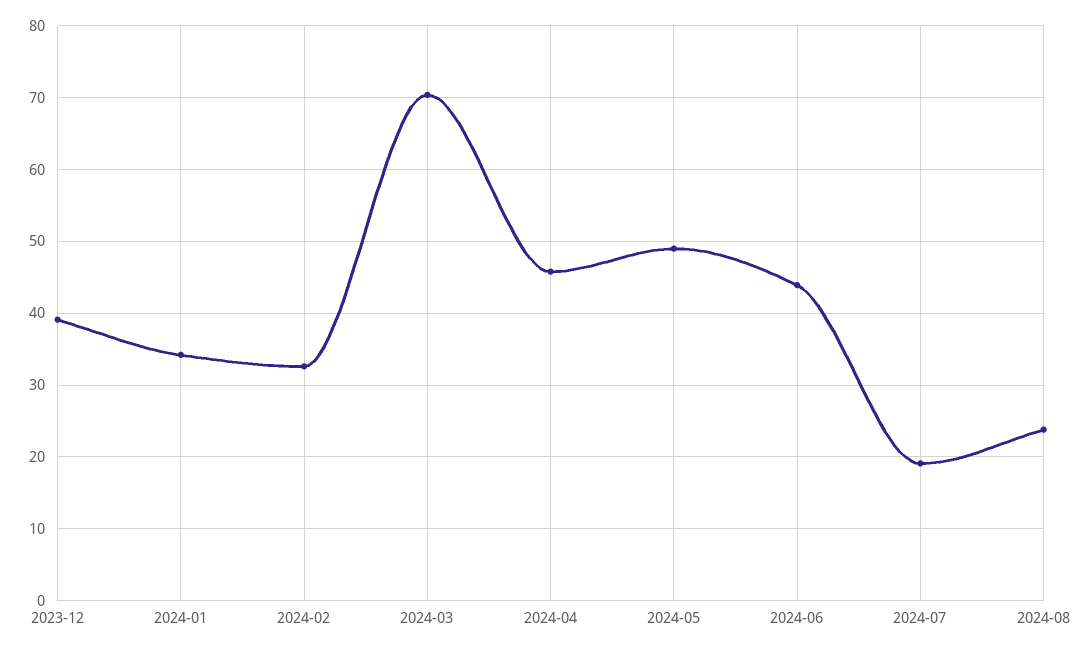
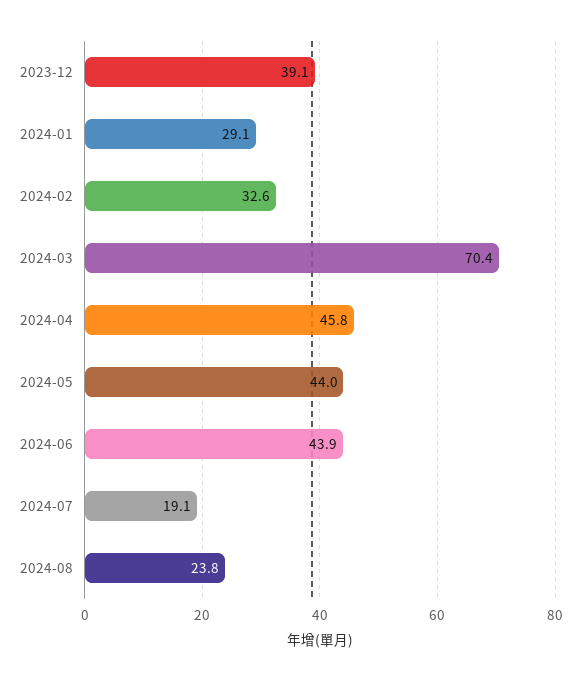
  {
    "2023-12": 39.1,
-   "2024-01": 34,
+   "2024-01": 29.1,
    "2024-02": 32.6,
    "2024-03": 70.4,
    "2024-04": 45.8,
-   "2024-05": 49,
+   "2024-05": 44,
    "2024-06": 43.9,
    "2024-07": 19.1,
    "2024-08": 23.8
  }

